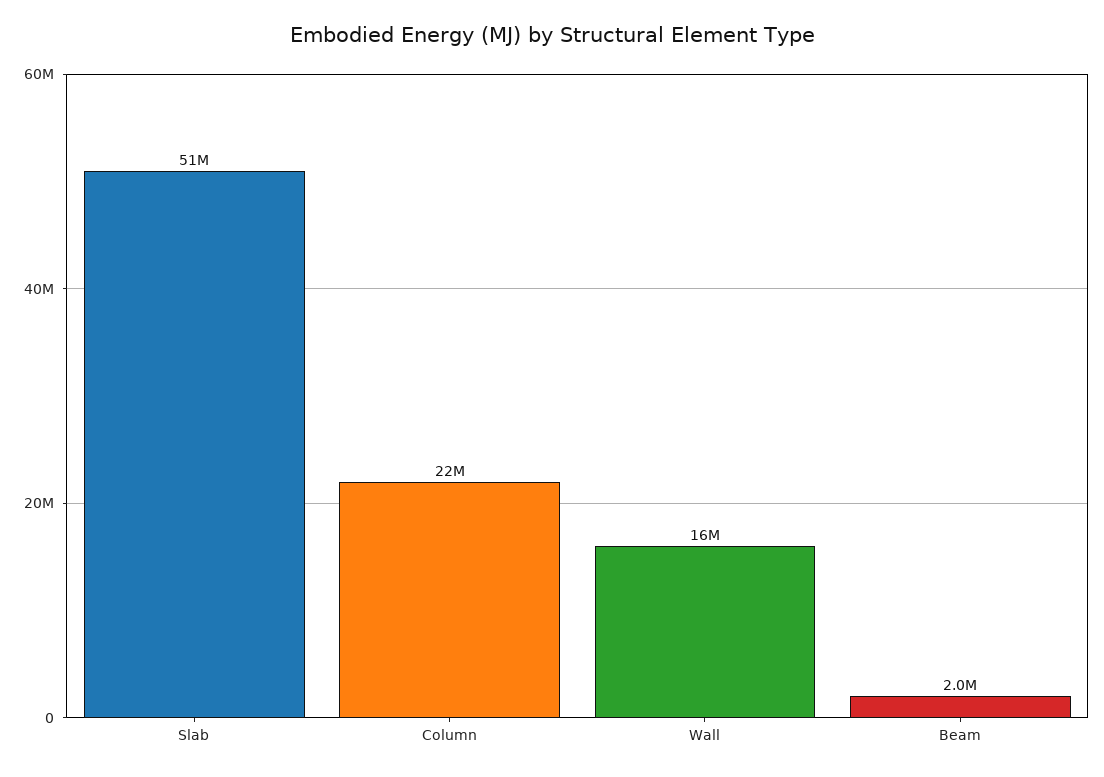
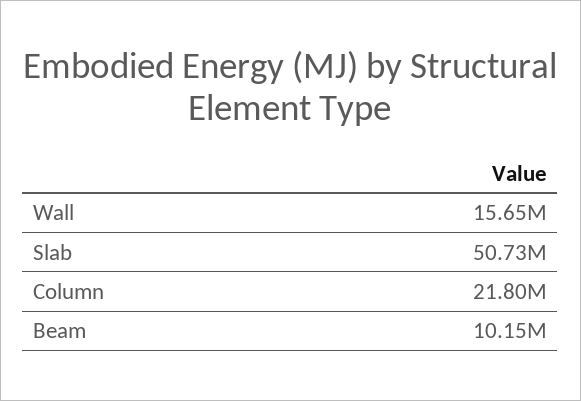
  {
    "Slab": 50730000,
    "Column": 21800000,
    "Wall": 15650000,
-   "Beam": 2000000
+   "Beam": 10150000
  }

